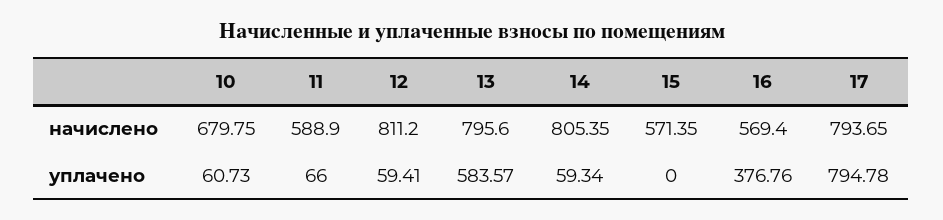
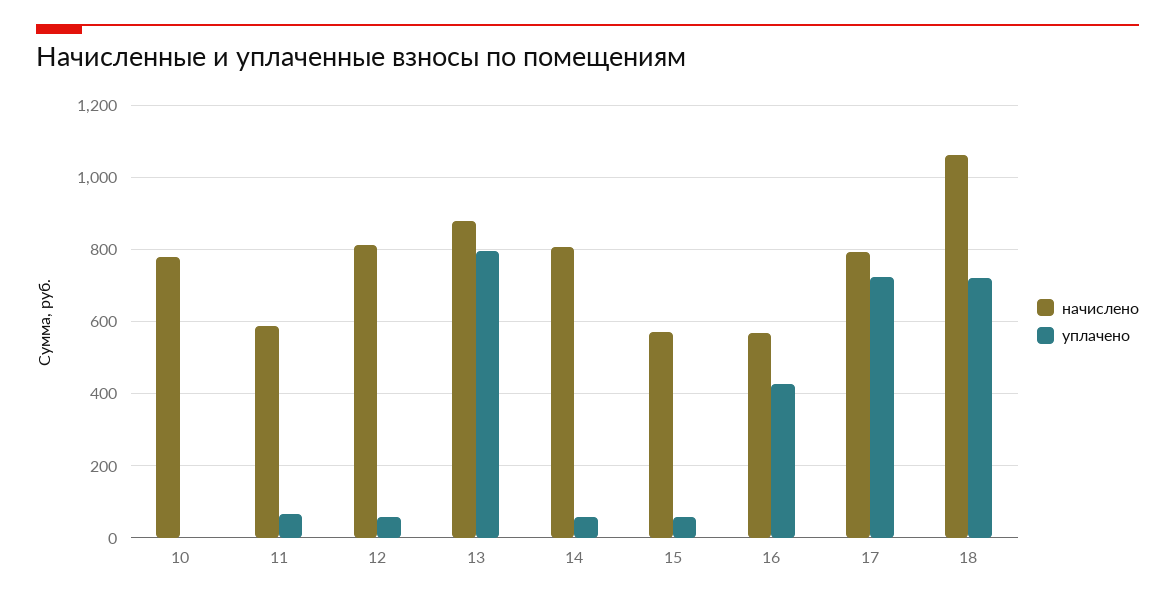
  {
    "начислено": {
-     "10": 679.75,
+     "10": 780,
      "11": 588.9,
      "12": 811.2,
-     "13": 795.6,
+     "13": 880,
      "14": 805.35,
      "15": 571.35,
      "16": 569.4,
-     "17": 793.65
+     "17": 793.65,
+     "18": 1060
    },
    "уплачено": {
-     "10": 60.73,
+     "10": 0,
      "11": 66,
      "12": 59.41,
-     "13": 583.57,
+     "13": 800,
      "14": 59.34,
-     "15": 0,
+     "15": 60,
-     "16": 376.76,
+     "16": 420,
-     "17": 794.78
+     "17": 720,
+     "18": 720
    }
  }

